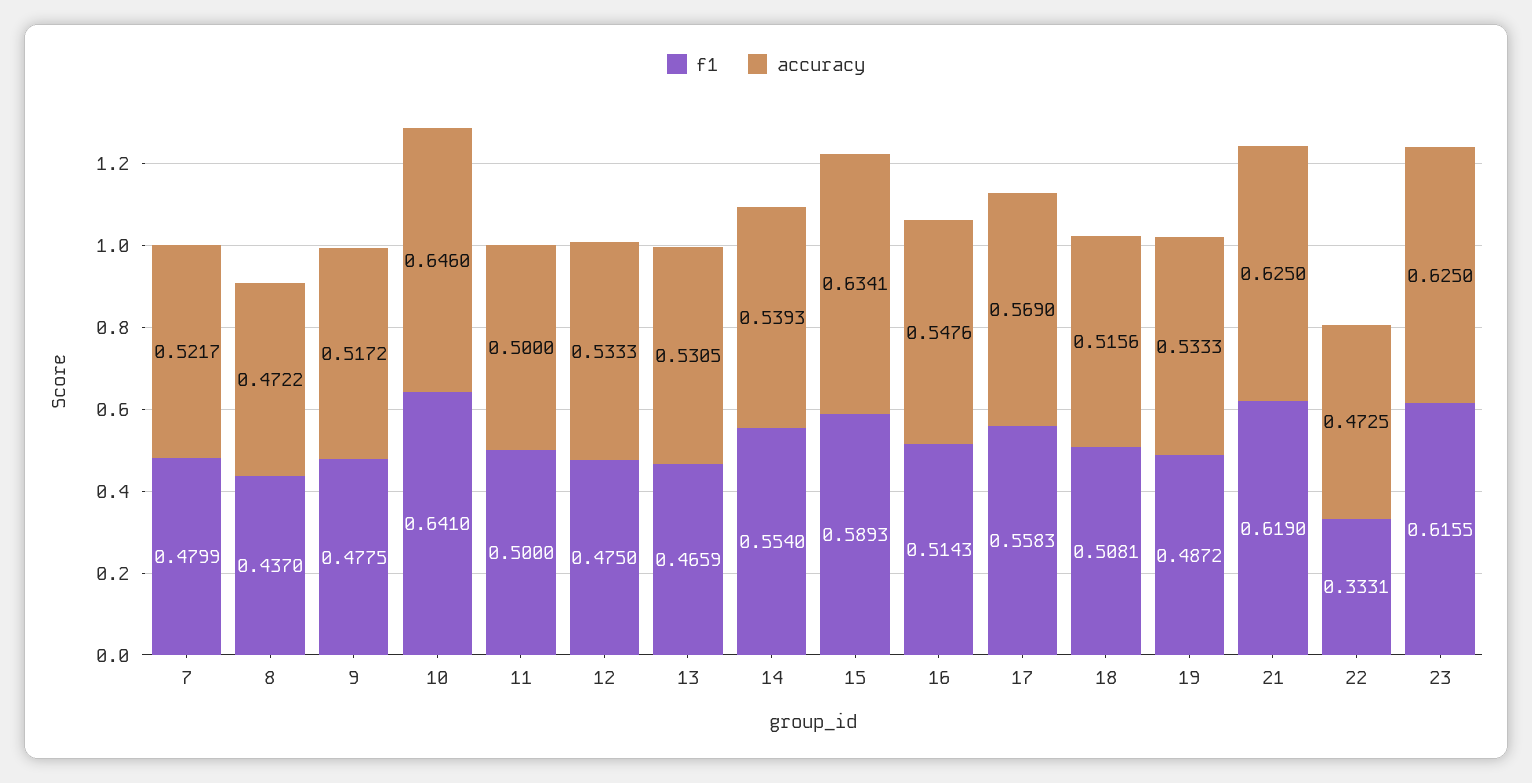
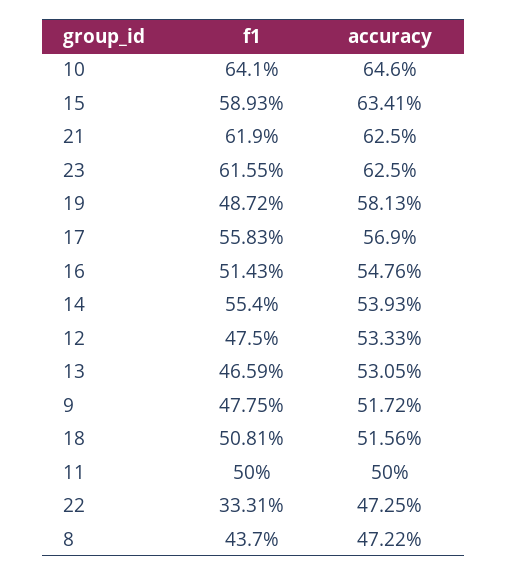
  {
    "f1": {
-     "7": 0.4799,
      "8": 0.437,
      "9": 0.4775,
      "10": 0.641,
      "11": 0.5,
      "12": 0.475,
      "13": 0.4659,
      "14": 0.554,
      "15": 0.5893,
      "16": 0.5143,
      "17": 0.5583,
      "18": 0.5081,
      "19": 0.4872,
      "21": 0.619,
      "22": 0.3331,
      "23": 0.6155
    },
    "accuracy": {
-     "7": 0.5217,
      "8": 0.4722,
      "9": 0.5172,
      "10": 0.646,
      "11": 0.5,
      "12": 0.5333,
      "13": 0.5305,
      "14": 0.5393,
      "15": 0.6341,
      "16": 0.5476,
      "17": 0.569,
      "18": 0.5156,
-     "19": 0.5333,
+     "19": 0.5813,
      "21": 0.625,
      "22": 0.4725,
      "23": 0.625
    }
  }

